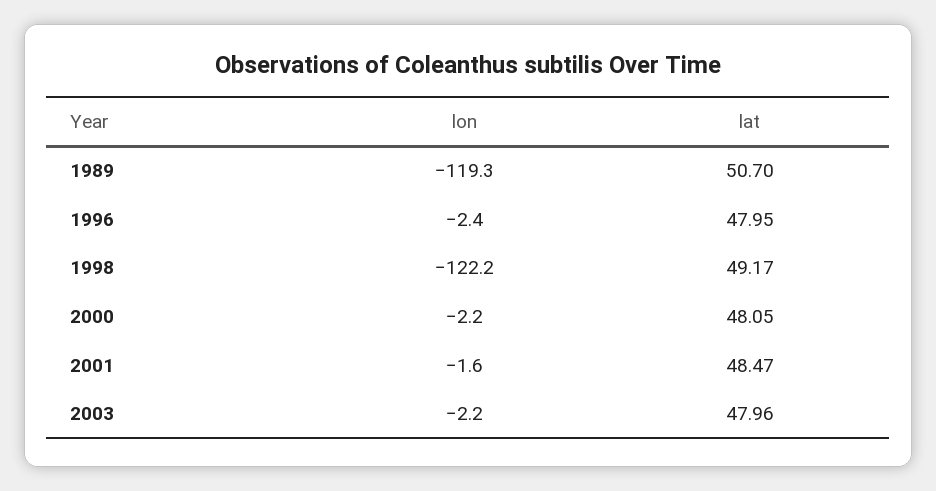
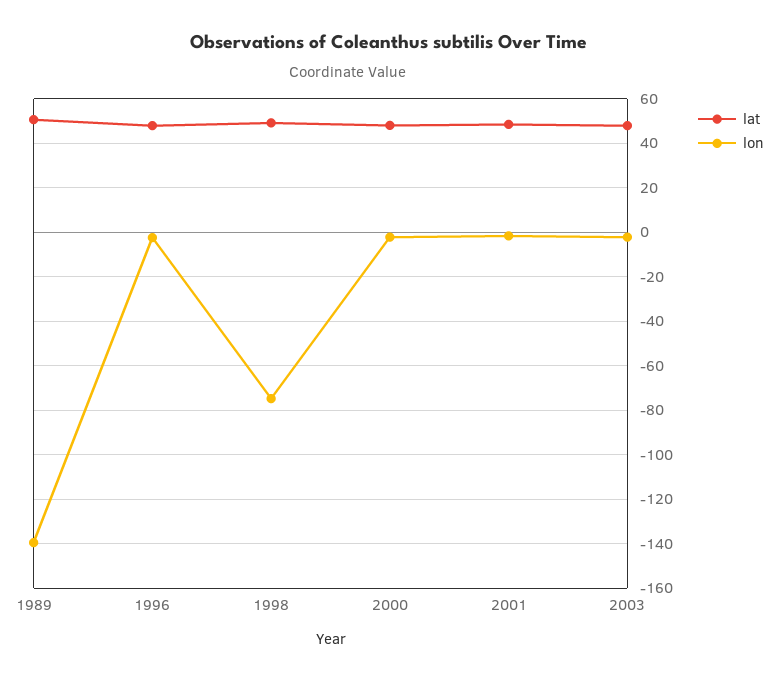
  {
    "lon": {
-     "1989": -119.3,
+     "1989": -140,
      "1996": -2.4,
-     "1998": -122.2,
+     "1998": -75,
      "2000": -2.2,
      "2001": -1.6,
      "2003": -2.2
    },
    "lat": {
      "1989": 50.7,
      "1996": 47.95,
      "1998": 49.17,
      "2000": 48.05,
      "2001": 48.47,
      "2003": 47.96
    }
  }

